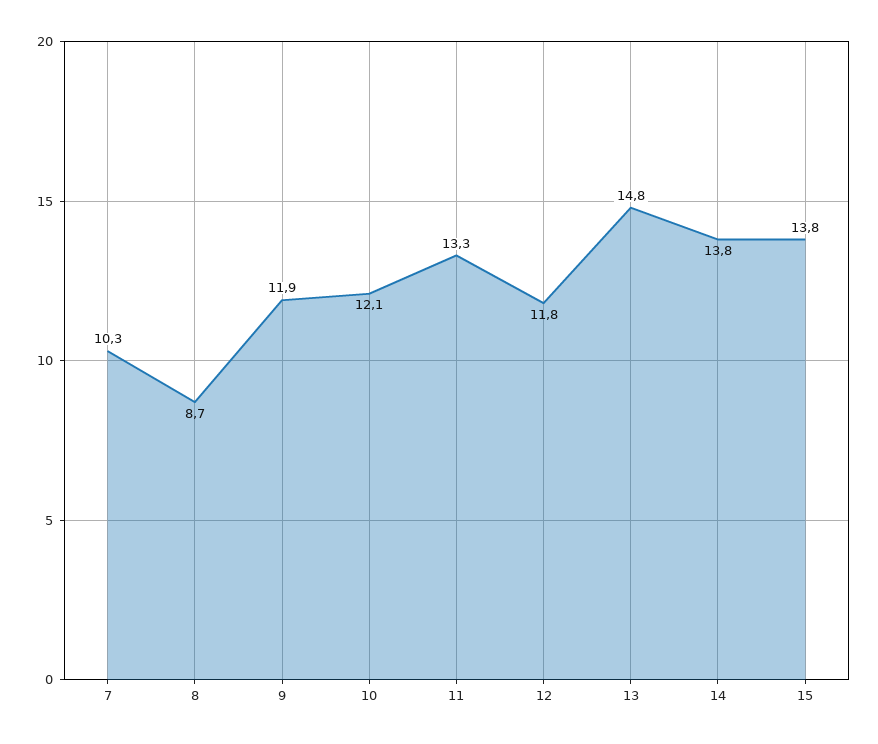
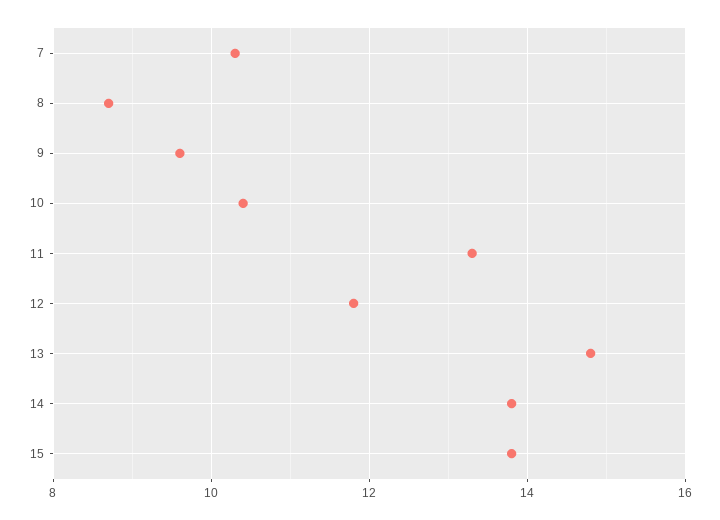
  {
    "7": 10.3,
    "8": 8.7,
-   "9": 11.9,
+   "9": 9.5,
-   "10": 12.1,
+   "10": 10.5,
    "11": 13.3,
    "12": 11.8,
    "13": 14.8,
    "14": 13.8,
    "15": 13.8
  }

